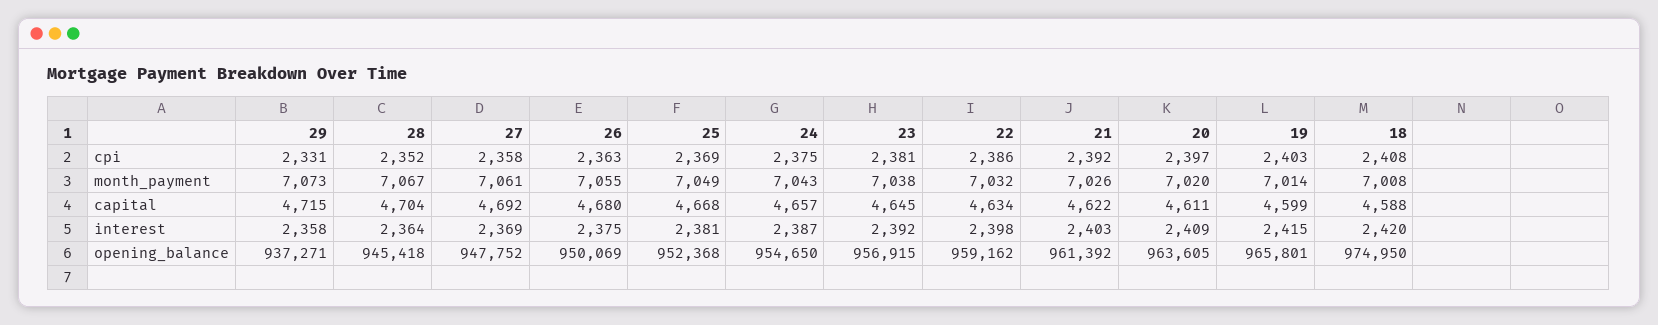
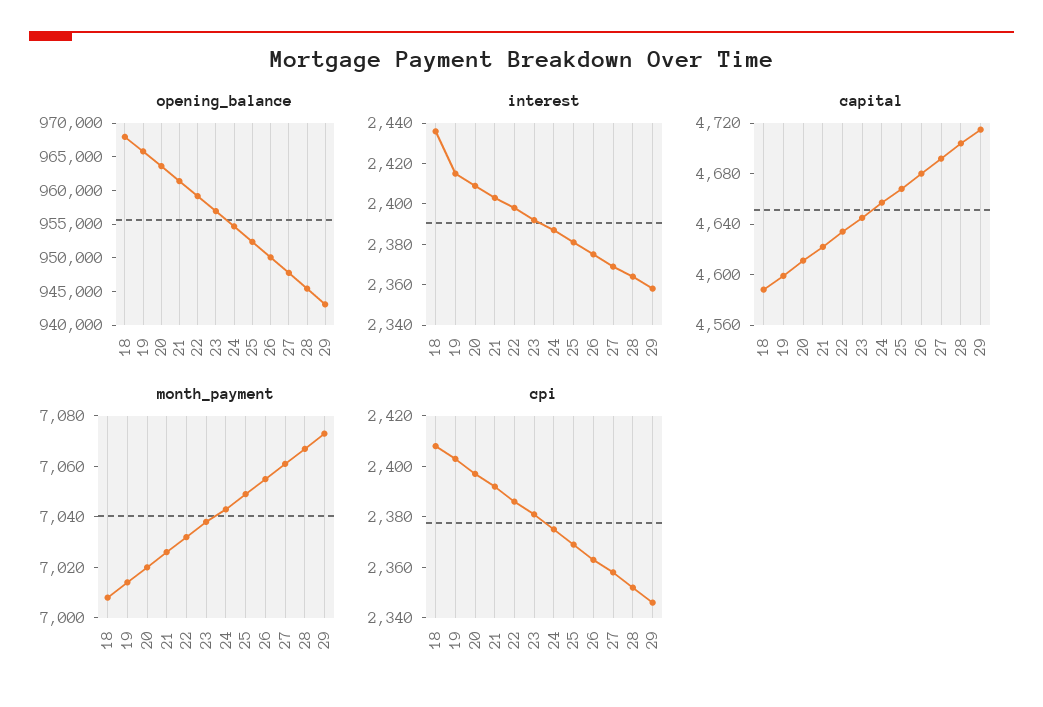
  {
    "cpi": {
-     "29": 2331,
+     "29": 2345,
      "28": 2352,
      "27": 2358,
      "26": 2363,
      "25": 2369,
      "24": 2375,
      "23": 2381,
      "22": 2386,
      "21": 2392,
      "20": 2397,
      "19": 2403,
      "18": 2408
    },
    "month_payment": {
      "29": 7073,
      "28": 7067,
      "27": 7061,
      "26": 7055,
      "25": 7049,
      "24": 7043,
      "23": 7038,
      "22": 7032,
      "21": 7026,
      "20": 7020,
      "19": 7014,
      "18": 7008
    },
    "capital": {
      "29": 4715,
      "28": 4704,
      "27": 4692,
      "26": 4680,
      "25": 4668,
      "24": 4657,
      "23": 4645,
      "22": 4634,
      "21": 4622,
      "20": 4611,
      "19": 4599,
      "18": 4588
    },
    "interest": {
      "29": 2358,
      "28": 2364,
      "27": 2369,
      "26": 2375,
      "25": 2381,
      "24": 2387,
      "23": 2392,
      "22": 2398,
      "21": 2403,
      "20": 2409,
      "19": 2415,
-     "18": 2420
+     "18": 2435
    },
    "opening_balance": {
-     "29": 937271,
+     "29": 942500,
      "28": 945418,
      "27": 947752,
      "26": 950069,
      "25": 952368,
      "24": 954650,
      "23": 956915,
      "22": 959162,
      "21": 961392,
      "20": 963605,
      "19": 965801,
-     "18": 974950
+     "18": 967500
    }
  }

